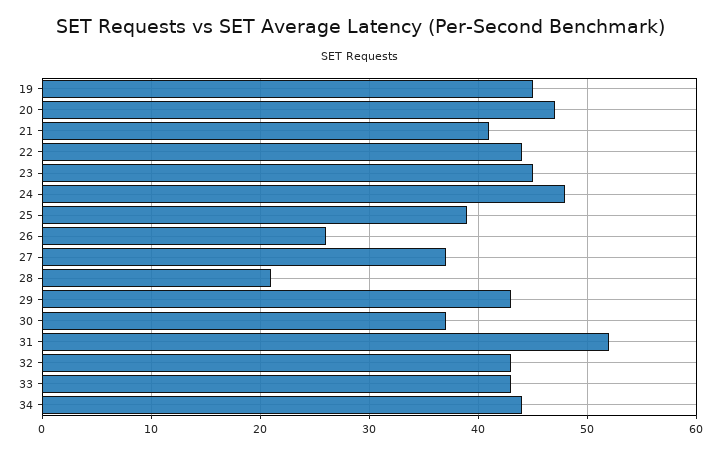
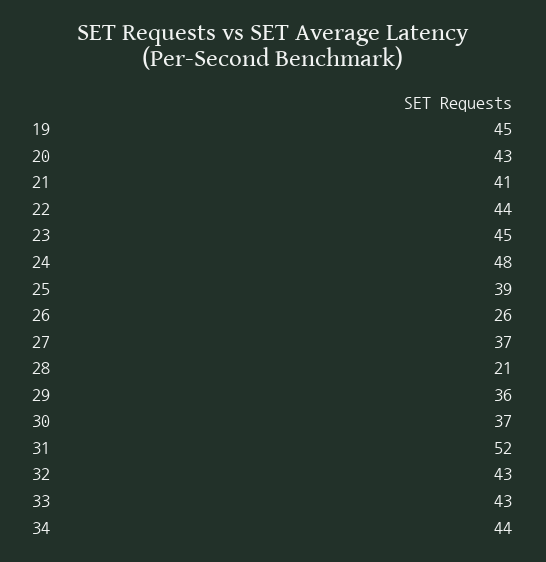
  {
    "19": 45,
-   "20": 47,
+   "20": 43,
    "21": 41,
    "22": 44,
    "23": 45,
    "24": 48,
    "25": 39,
    "26": 26,
    "27": 37,
    "28": 21,
-   "29": 43,
+   "29": 36,
    "30": 37,
    "31": 52,
    "32": 43,
    "33": 43,
    "34": 44
  }

